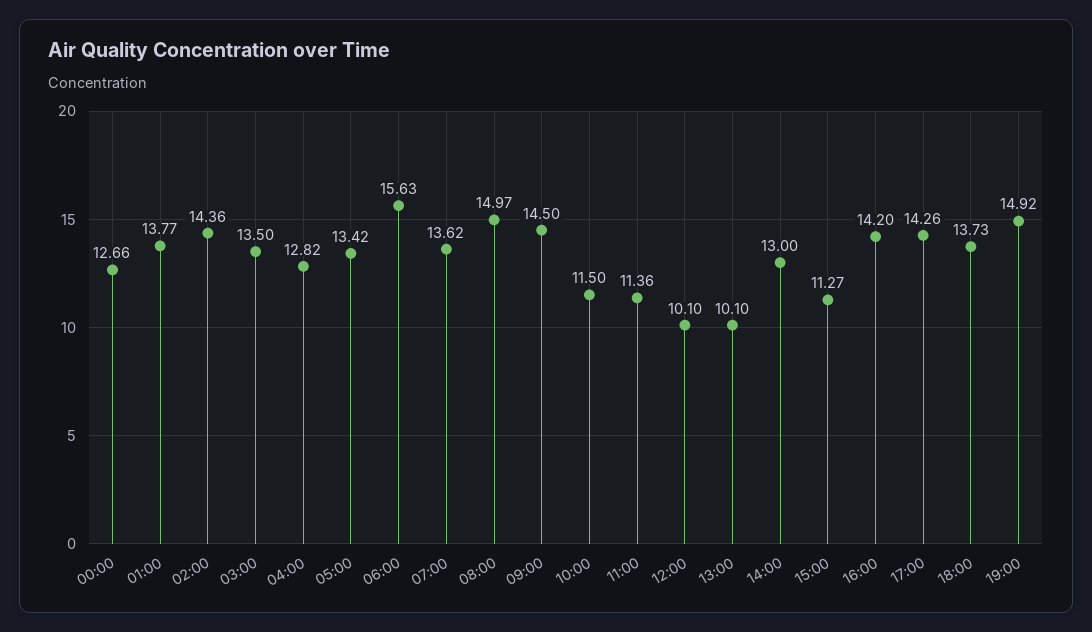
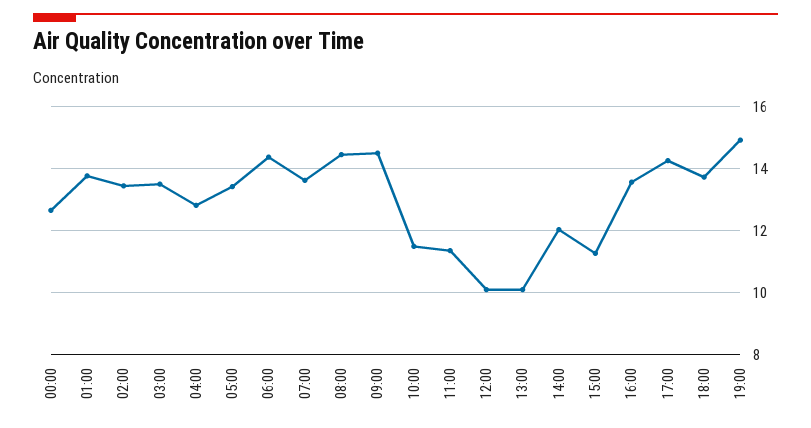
  {
    "00:00": 12.66,
    "01:00": 13.77,
-   "02:00": 14.36,
+   "02:00": 13.4,
    "03:00": 13.5,
    "04:00": 12.82,
    "05:00": 13.42,
-   "06:00": 15.63,
+   "06:00": 14.4,
    "07:00": 13.62,
-   "08:00": 14.97,
+   "08:00": 14.4,
    "09:00": 14.5,
    "10:00": 11.5,
    "11:00": 11.36,
    "12:00": 10.1,
    "13:00": 10.1,
-   "14:00": 13,
+   "14:00": 12,
    "15:00": 11.27,
-   "16:00": 14.2,
+   "16:00": 13.6,
    "17:00": 14.26,
    "18:00": 13.73,
    "19:00": 14.92
  }

